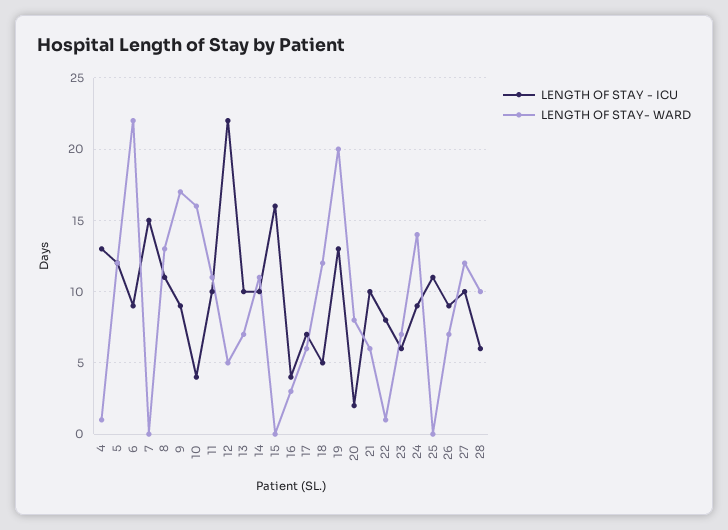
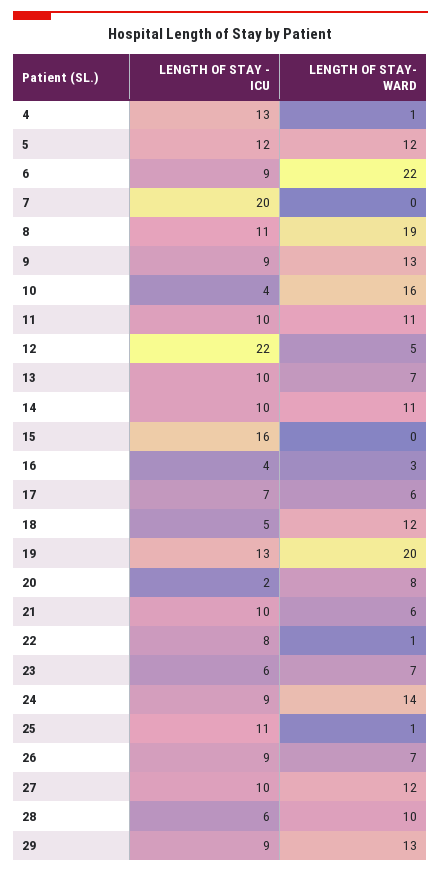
  {
    "LENGTH OF STAY - ICU": {
      "4": 13,
      "5": 12,
      "6": 9,
-     "7": 15,
+     "7": 20,
      "8": 11,
      "9": 9,
      "10": 4,
      "11": 10,
      "12": 22,
      "13": 10,
      "14": 10,
      "15": 16,
      "16": 4,
      "17": 7,
      "18": 5,
      "19": 13,
      "20": 2,
      "21": 10,
      "22": 8,
      "23": 6,
      "24": 9,
      "25": 11,
      "26": 9,
      "27": 10,
-     "28": 6
+     "28": 6,
+     "29": 9
    },
    "LENGTH OF STAY- WARD": {
      "4": 1,
      "5": 12,
      "6": 22,
      "7": 0,
-     "8": 13,
+     "8": 19,
-     "9": 17,
+     "9": 13,
      "10": 16,
      "11": 11,
      "12": 5,
      "13": 7,
      "14": 11,
      "15": 0,
      "16": 3,
      "17": 6,
      "18": 12,
      "19": 20,
      "20": 8,
      "21": 6,
      "22": 1,
      "23": 7,
      "24": 14,
-     "25": 0,
+     "25": 1,
      "26": 7,
      "27": 12,
-     "28": 10
+     "28": 10,
+     "29": 13
    }
  }

